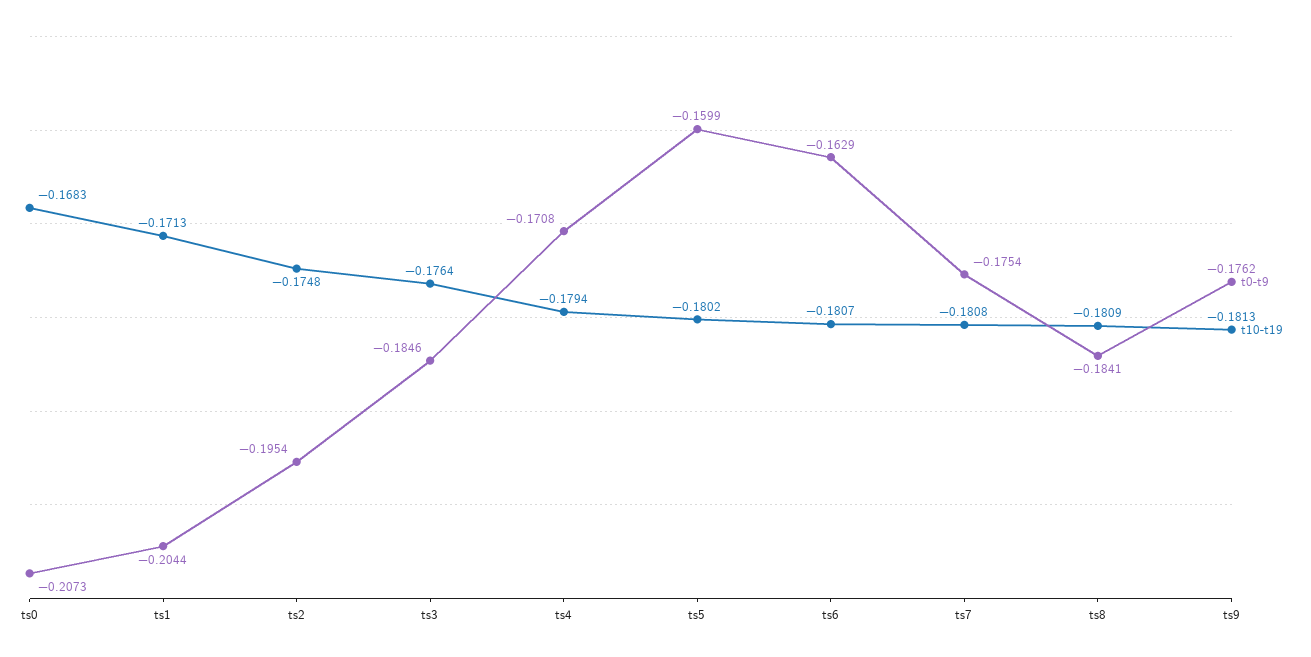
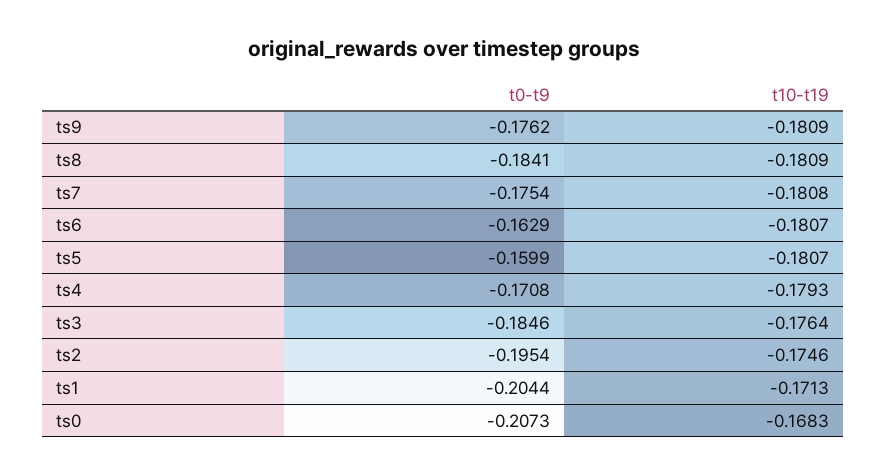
  {
    "t0-t9": {
      "ts0": -0.2073,
      "ts1": -0.2044,
      "ts2": -0.1954,
      "ts3": -0.1846,
      "ts4": -0.1708,
      "ts5": -0.1599,
      "ts6": -0.1629,
      "ts7": -0.1754,
      "ts8": -0.1841,
      "ts9": -0.1762
    },
    "t10-t19": {
      "ts0": -0.1683,
      "ts1": -0.1713,
-     "ts2": -0.1748,
+     "ts2": -0.1746,
      "ts3": -0.1764,
-     "ts4": -0.1794,
+     "ts4": -0.1793,
-     "ts5": -0.1802,
+     "ts5": -0.1807,
      "ts6": -0.1807,
      "ts7": -0.1808,
      "ts8": -0.1809,
-     "ts9": -0.1813
+     "ts9": -0.1809
    }
  }

